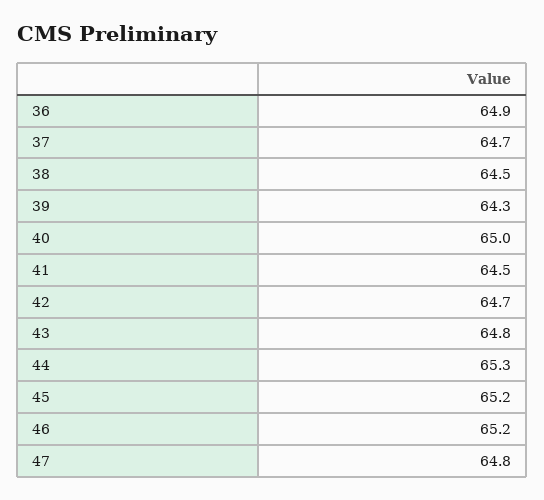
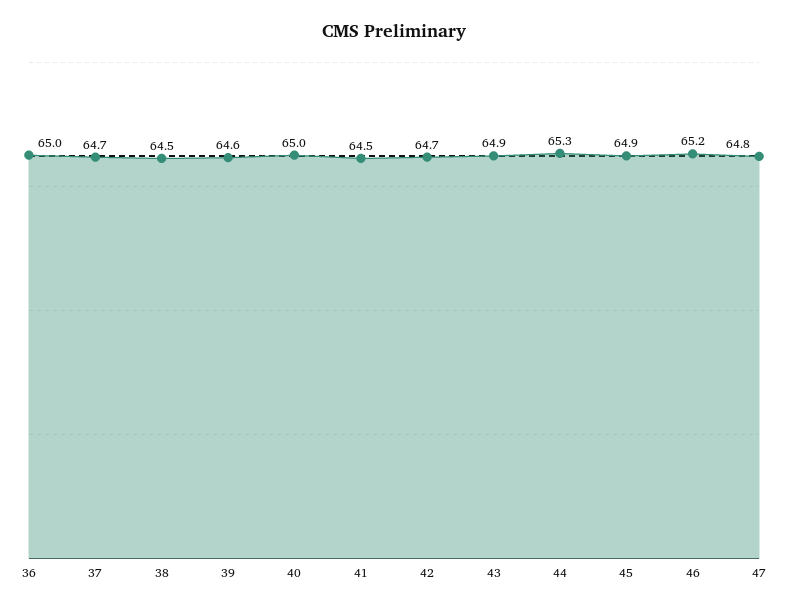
  {
-   "36": 64.9,
+   "36": 65,
    "37": 64.7,
    "38": 64.5,
-   "39": 64.3,
+   "39": 64.6,
    "40": 65,
    "41": 64.5,
    "42": 64.7,
-   "43": 64.8,
+   "43": 64.9,
    "44": 65.3,
-   "45": 65.2,
+   "45": 64.9,
    "46": 65.2,
    "47": 64.8
  }

